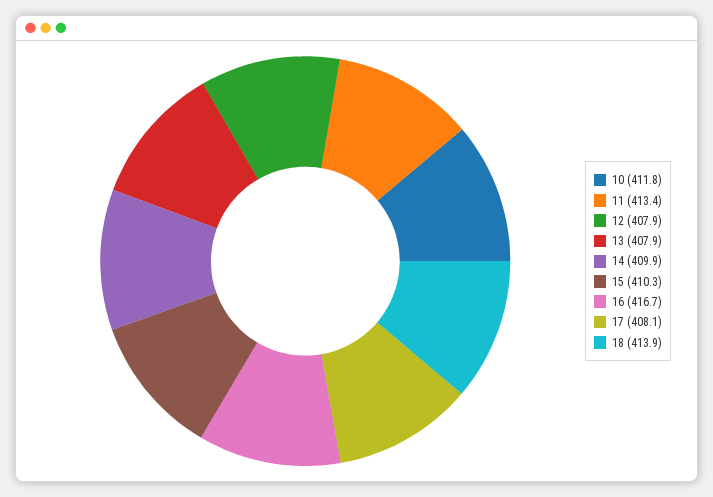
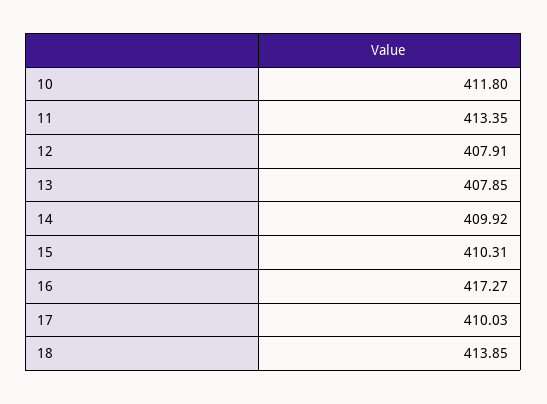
  {
    "10": 411.8,
    "11": 413.35,
    "12": 407.91,
    "13": 407.85,
    "14": 409.92,
    "15": 410.31,
-   "16": 416.7,
+   "16": 417.27,
-   "17": 408.1,
+   "17": 410.03,
    "18": 413.85
  }

